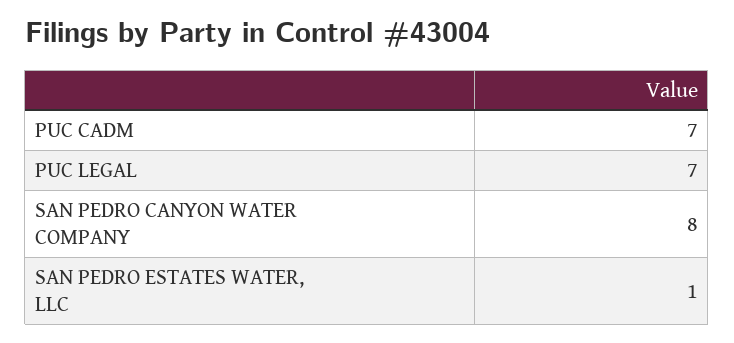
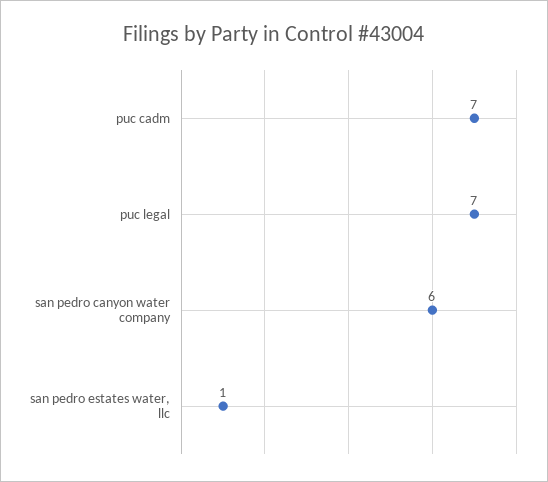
  {
    "PUC CADM": 7,
    "PUC LEGAL": 7,
-   "SAN PEDRO CANYON WATER COMPANY": 8,
+   "SAN PEDRO CANYON WATER COMPANY": 6,
    "SAN PEDRO ESTATES WATER, LLC": 1
  }

